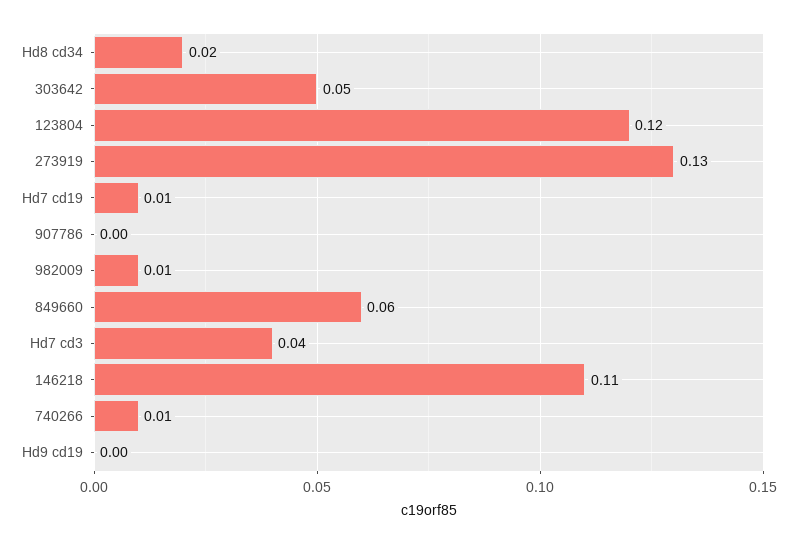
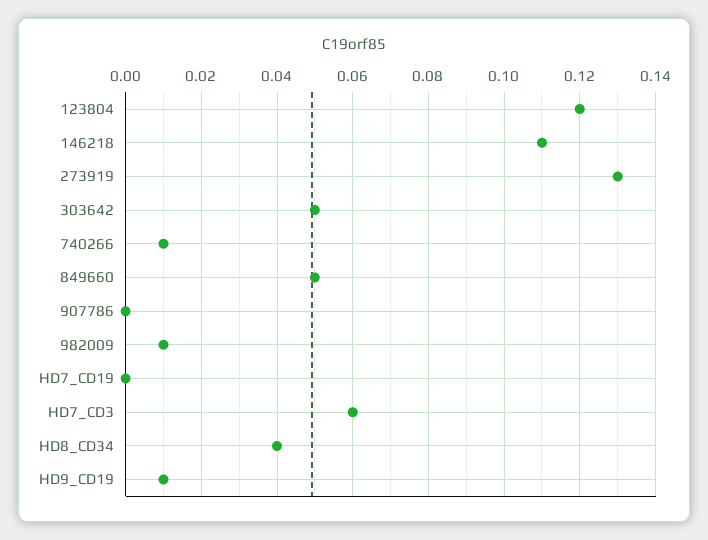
  {
-   "Hd8 cd34": 0.02,
+   "Hd8 cd34": 0.04,
    "303642": 0.05,
    "123804": 0.12,
    "273919": 0.13,
-   "Hd7 cd19": 0.01,
+   "Hd7 cd19": 0,
    "907786": 0,
    "982009": 0.01,
-   "849660": 0.06,
+   "849660": 0.05,
-   "Hd7 cd3": 0.04,
+   "Hd7 cd3": 0.06,
    "146218": 0.11,
    "740266": 0.01,
-   "Hd9 cd19": 0
+   "Hd9 cd19": 0.01
  }

